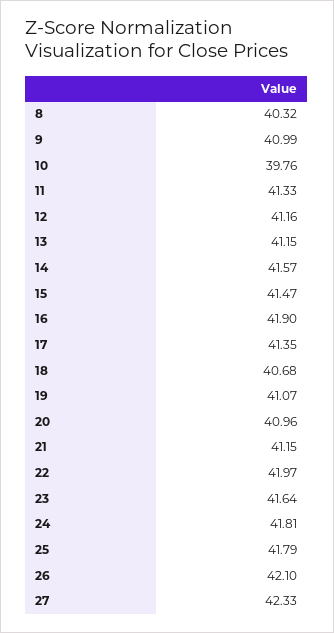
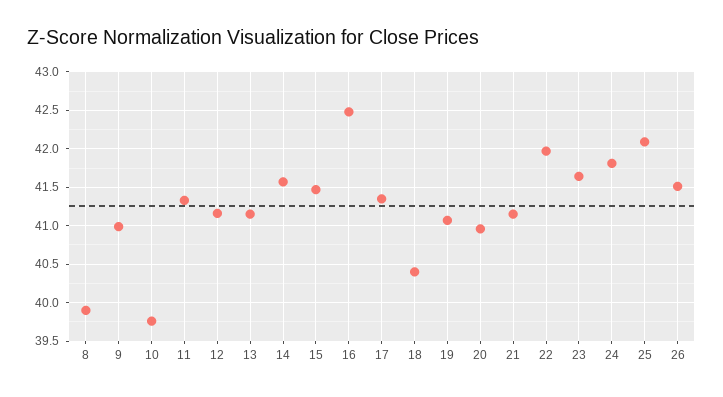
  {
-   "8": 40.32,
+   "8": 39.9,
    "9": 40.99,
    "10": 39.76,
    "11": 41.33,
    "12": 41.16,
    "13": 41.15,
    "14": 41.57,
    "15": 41.47,
-   "16": 41.9,
+   "16": 42.5,
    "17": 41.35,
-   "18": 40.68,
+   "18": 40.4,
    "19": 41.07,
    "20": 40.96,
    "21": 41.15,
    "22": 41.97,
    "23": 41.64,
    "24": 41.81,
-   "25": 41.79,
+   "25": 42.1,
-   "26": 42.1,
+   "26": 41.5
-   "27": 42.33
  }

